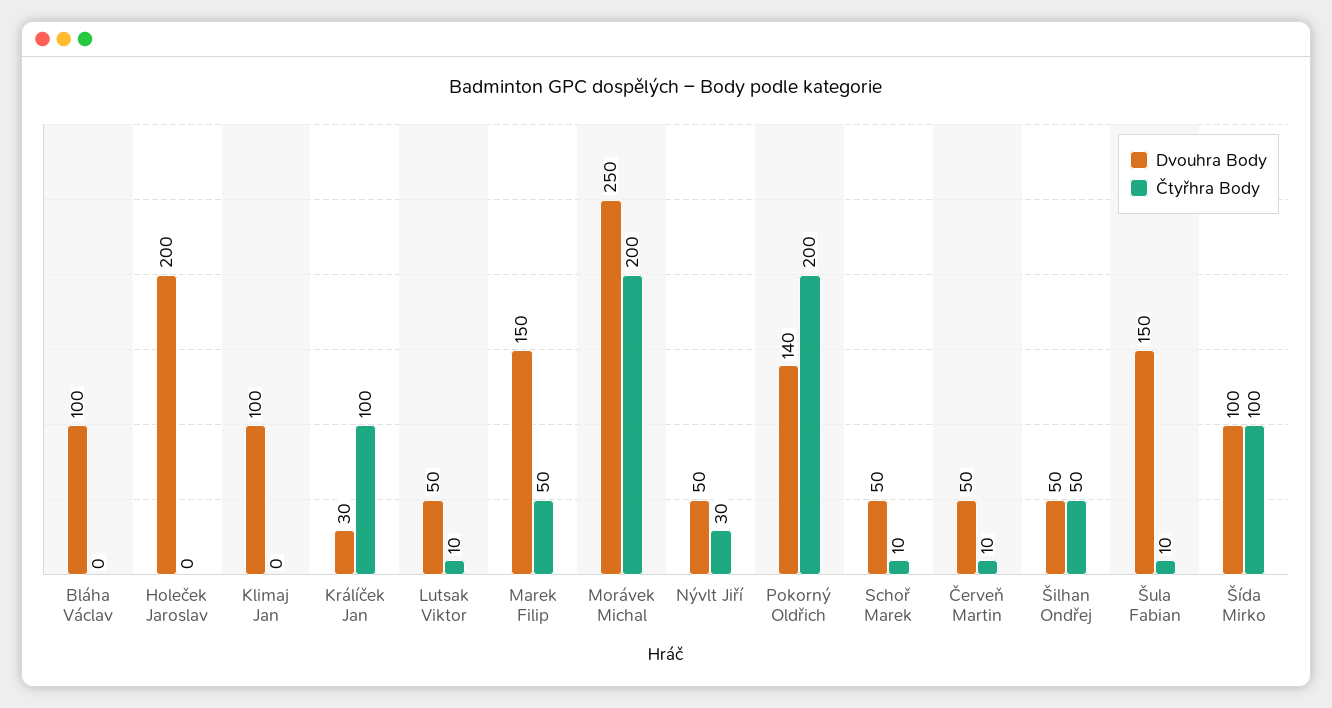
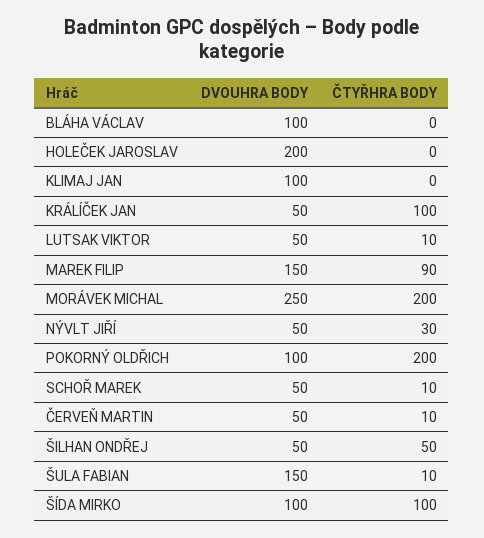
  {
    "Dvouhra Body": {
      "Bláha Václav": 100,
      "Holeček Jaroslav": 200,
      "Klimaj Jan": 100,
-     "Králíček Jan": 30,
+     "Králíček Jan": 50,
      "Lutsak Viktor": 50,
      "Marek Filip": 150,
      "Morávek Michal": 250,
      "Nývlt Jiří": 50,
-     "Pokorný Oldřich": 140,
+     "Pokorný Oldřich": 100,
      "Schoř Marek": 50,
      "Červeň Martin": 50,
      "Šilhan Ondřej": 50,
      "Šula Fabian": 150,
      "Šída Mirko": 100
    },
    "Čtyřhra Body": {
      "Bláha Václav": 0,
      "Holeček Jaroslav": 0,
      "Klimaj Jan": 0,
      "Králíček Jan": 100,
      "Lutsak Viktor": 10,
-     "Marek Filip": 50,
+     "Marek Filip": 90,
      "Morávek Michal": 200,
      "Nývlt Jiří": 30,
      "Pokorný Oldřich": 200,
      "Schoř Marek": 10,
      "Červeň Martin": 10,
      "Šilhan Ondřej": 50,
      "Šula Fabian": 10,
      "Šída Mirko": 100
    }
  }

